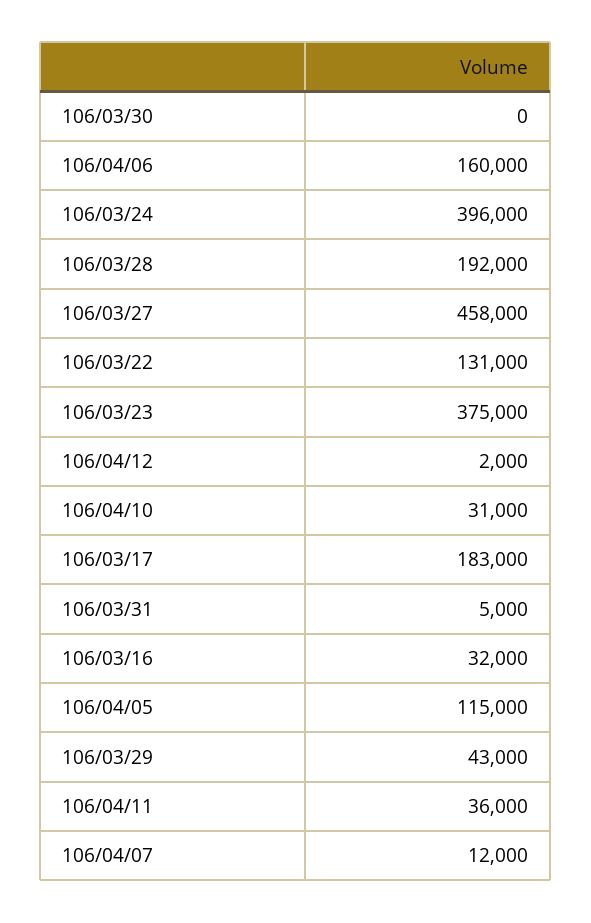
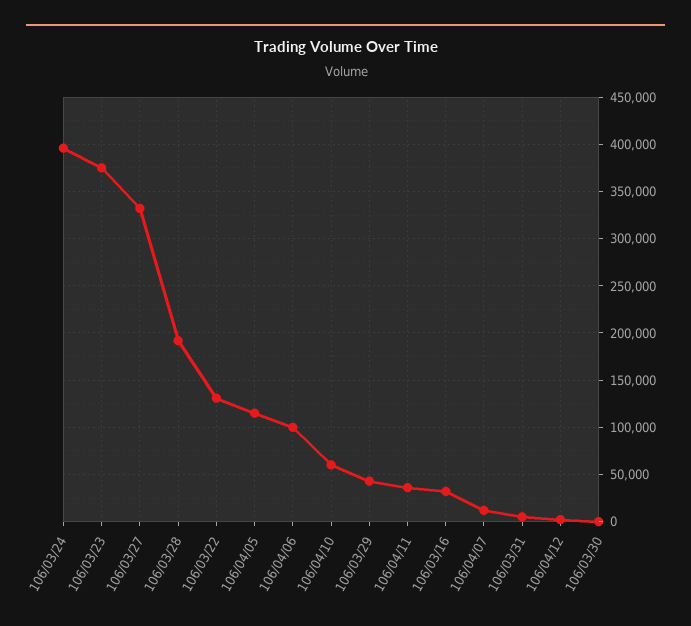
  {
    "106/03/30": 0,
-   "106/04/06": 160000,
+   "106/04/06": 100000,
    "106/03/24": 396000,
    "106/03/28": 192000,
-   "106/03/27": 458000,
+   "106/03/27": 330000,
    "106/03/22": 131000,
    "106/03/23": 375000,
    "106/04/12": 2000,
-   "106/04/10": 31000,
+   "106/04/10": 60000,
-   "106/03/17": 183000,
    "106/03/31": 5000,
    "106/03/16": 32000,
    "106/04/05": 115000,
    "106/03/29": 43000,
    "106/04/11": 36000,
    "106/04/07": 12000
  }

